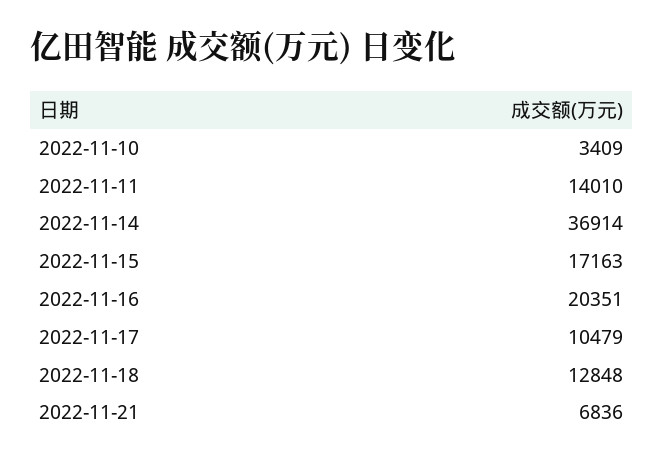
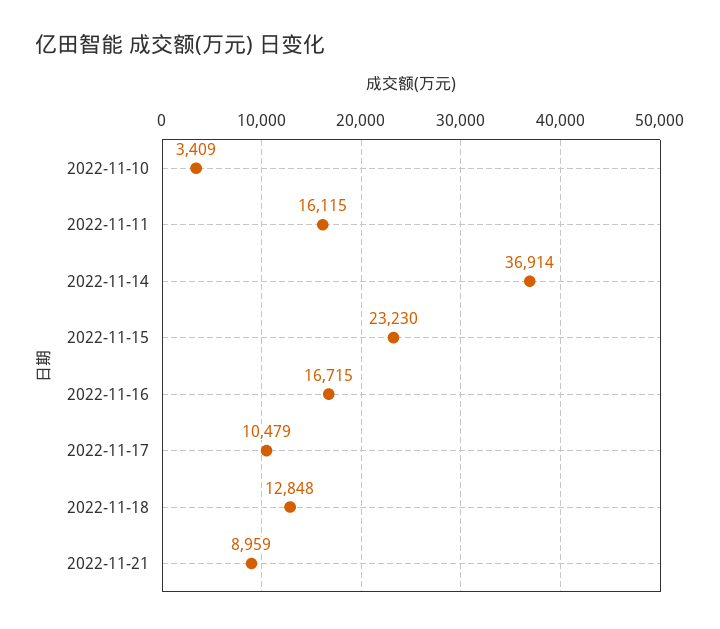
  {
    "2022-11-10": 3409,
-   "2022-11-11": 14010,
+   "2022-11-11": 16115,
    "2022-11-14": 36914,
-   "2022-11-15": 17163,
+   "2022-11-15": 23230,
-   "2022-11-16": 20351,
+   "2022-11-16": 16715,
    "2022-11-17": 10479,
    "2022-11-18": 12848,
-   "2022-11-21": 6836
+   "2022-11-21": 8959
  }

